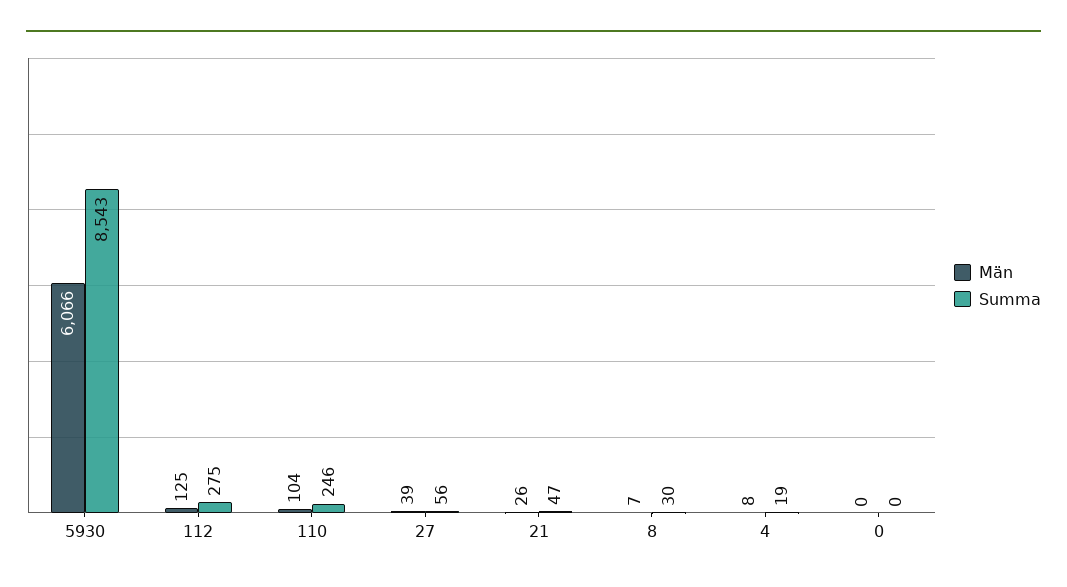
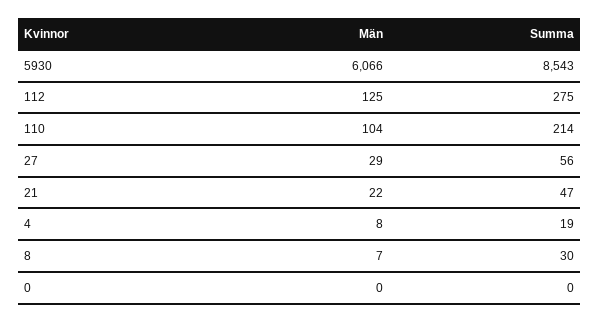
  {
    "Män": {
      "5930": 6066,
      "112": 125,
      "110": 104,
-     "27": 39,
+     "27": 29,
-     "21": 26,
+     "21": 22,
      "8": 7,
      "4": 8,
      "0": 0
    },
    "Summa": {
      "5930": 8543,
      "112": 275,
-     "110": 246,
+     "110": 214,
      "27": 56,
      "21": 47,
      "8": 30,
      "4": 19,
      "0": 0
    }
  }

